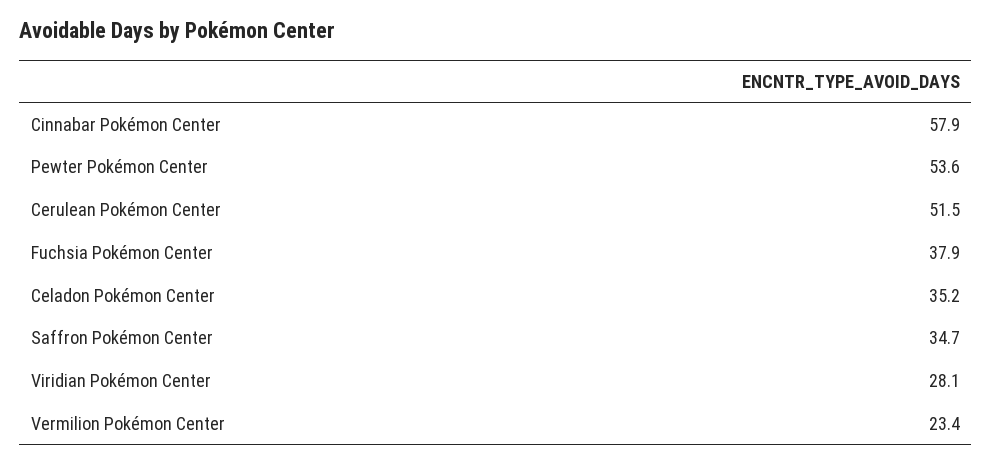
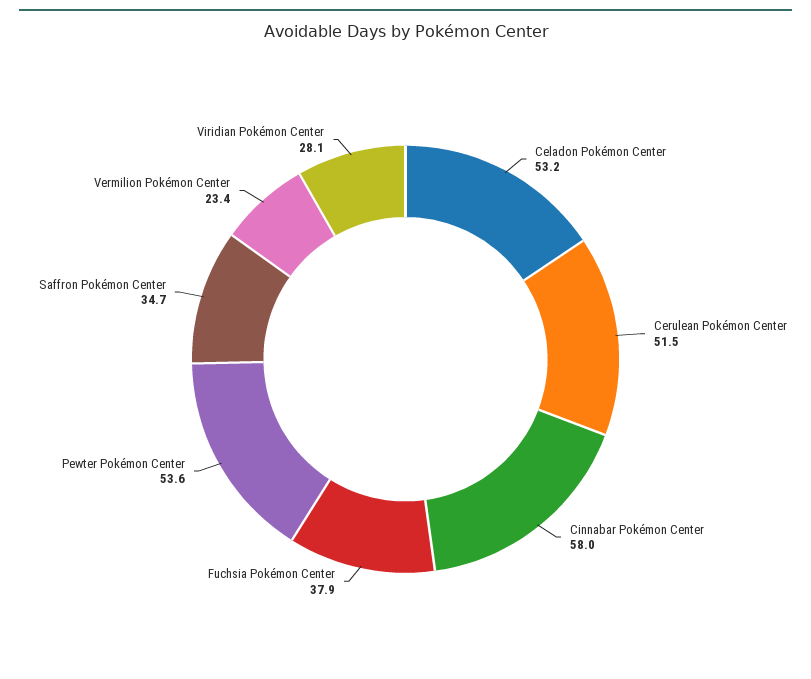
  {
-   "Cinnabar Pokémon Center": 57.9,
+   "Cinnabar Pokémon Center": 58,
    "Pewter Pokémon Center": 53.6,
    "Cerulean Pokémon Center": 51.5,
    "Fuchsia Pokémon Center": 37.9,
-   "Celadon Pokémon Center": 35.2,
+   "Celadon Pokémon Center": 53.2,
    "Saffron Pokémon Center": 34.7,
    "Viridian Pokémon Center": 28.1,
    "Vermilion Pokémon Center": 23.4
  }

